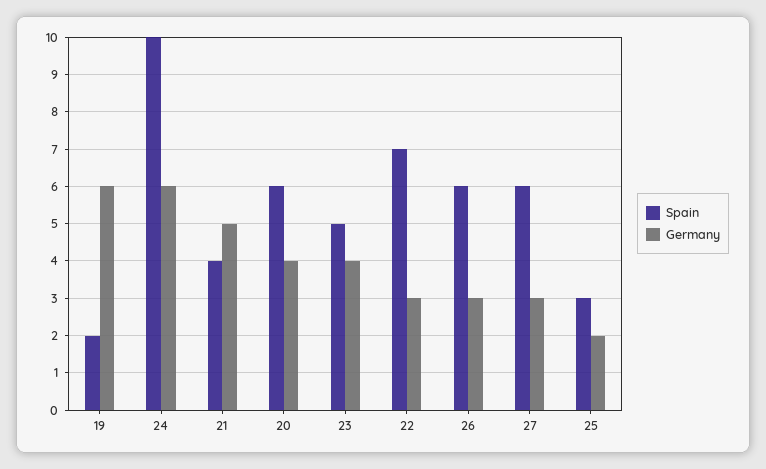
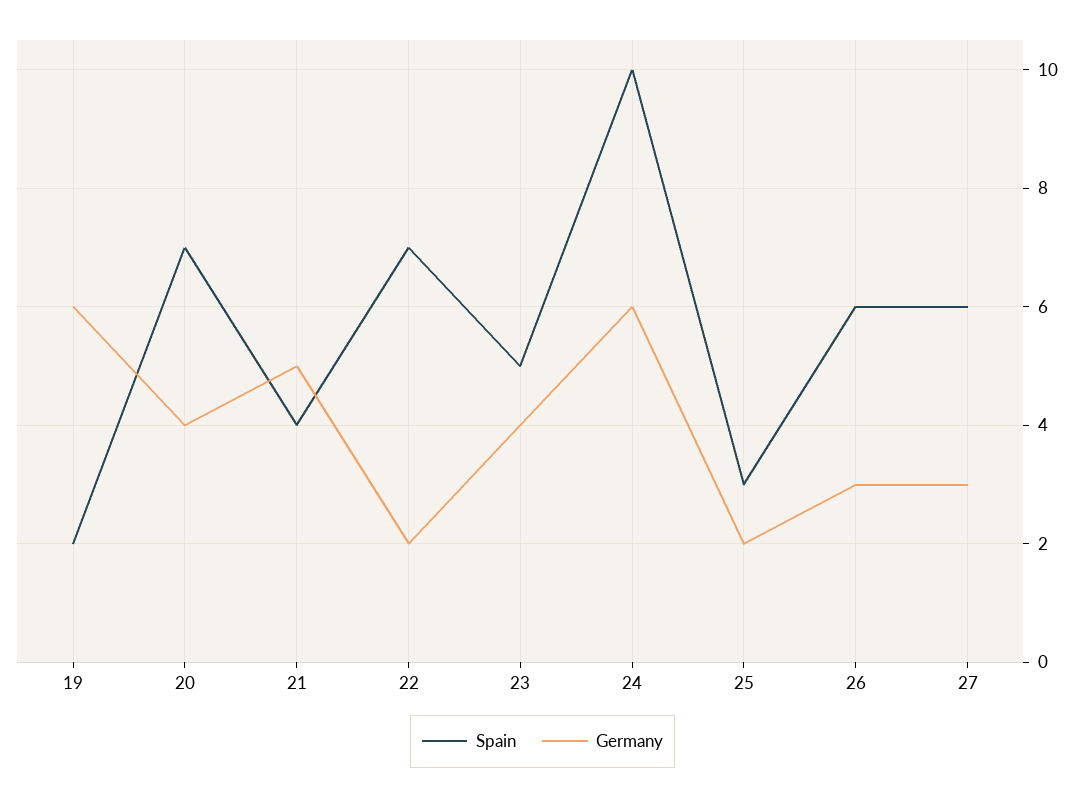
  {
    "Spain": {
      "19": 2,
      "24": 10,
      "21": 4,
-     "20": 6,
+     "20": 7,
      "23": 5,
      "22": 7,
      "26": 6,
      "27": 6,
      "25": 3
    },
    "Germany": {
      "19": 6,
      "24": 6,
      "21": 5,
      "20": 4,
      "23": 4,
-     "22": 3,
+     "22": 2,
      "26": 3,
      "27": 3,
      "25": 2
    }
  }

